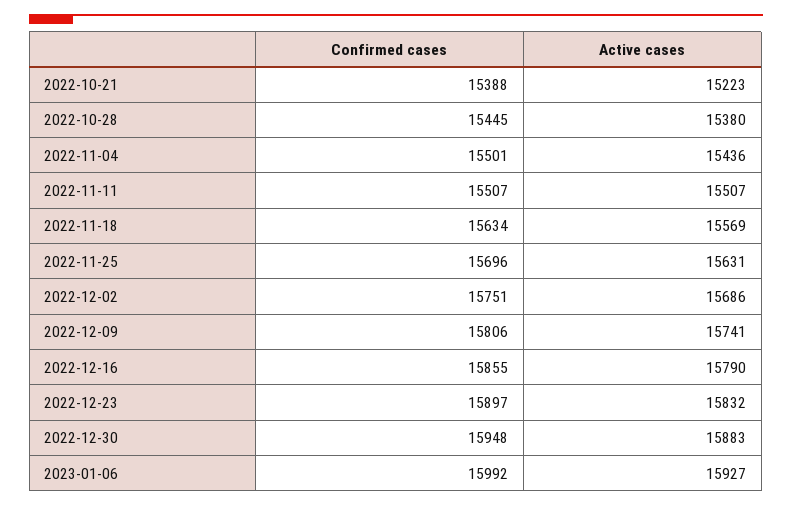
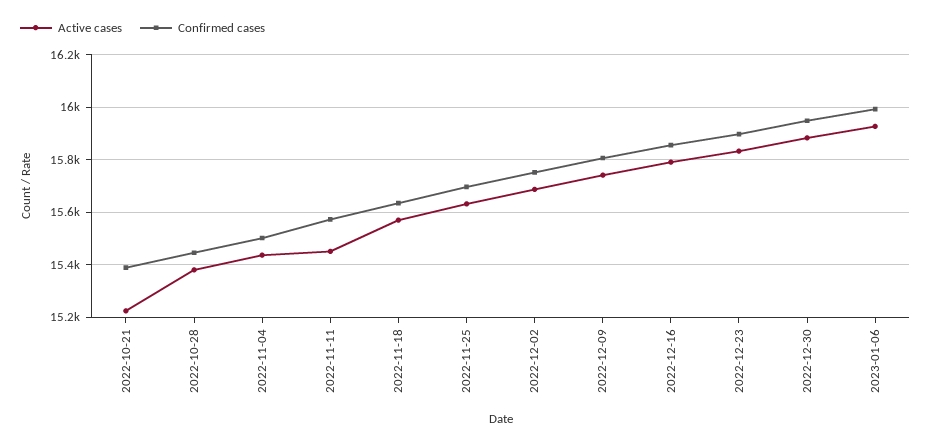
  {
    "Confirmed cases": {
      "2022-10-21": 15388,
      "2022-10-28": 15445,
      "2022-11-04": 15501,
-     "2022-11-11": 15507,
+     "2022-11-11": 15575,
      "2022-11-18": 15634,
      "2022-11-25": 15696,
      "2022-12-02": 15751,
      "2022-12-09": 15806,
      "2022-12-16": 15855,
      "2022-12-23": 15897,
      "2022-12-30": 15948,
      "2023-01-06": 15992
    },
    "Active cases": {
      "2022-10-21": 15223,
      "2022-10-28": 15380,
      "2022-11-04": 15436,
-     "2022-11-11": 15507,
+     "2022-11-11": 15450,
      "2022-11-18": 15569,
      "2022-11-25": 15631,
      "2022-12-02": 15686,
      "2022-12-09": 15741,
      "2022-12-16": 15790,
      "2022-12-23": 15832,
      "2022-12-30": 15883,
      "2023-01-06": 15927
    }
  }

